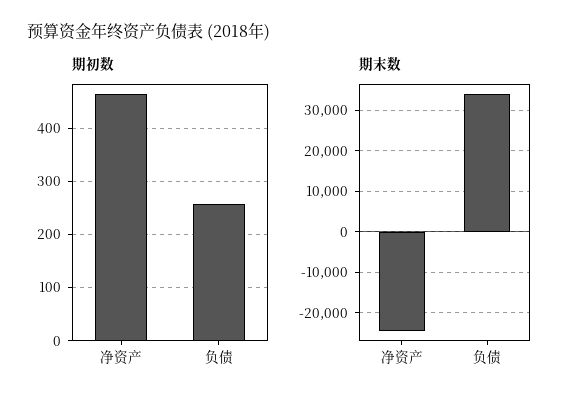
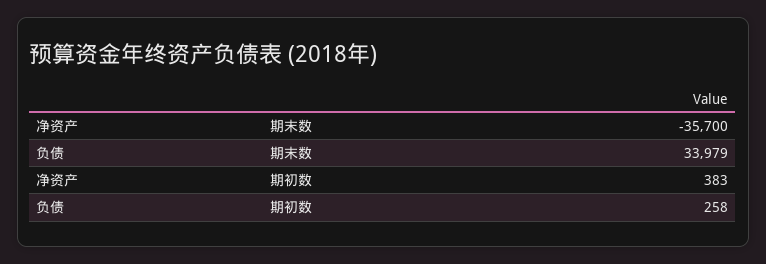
  {
    "期初数": {
-     "净资产": 460,
+     "净资产": 383,
      "负债": 258
    },
    "期末数": {
-     "净资产": -24000,
+     "净资产": -35700,
      "负债": 33979
    }
  }

